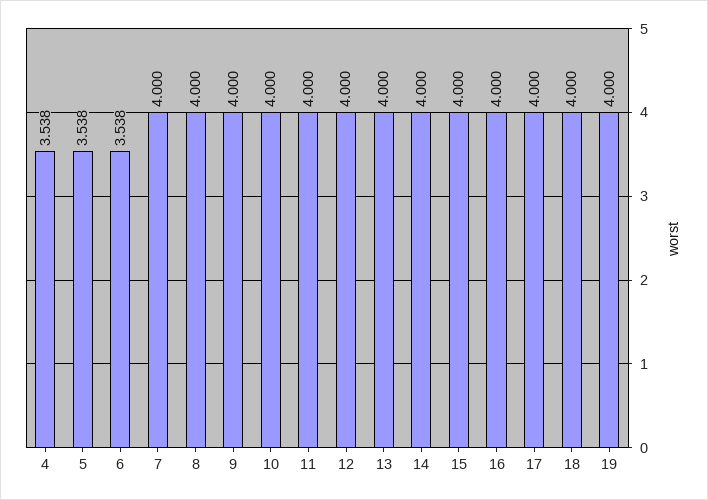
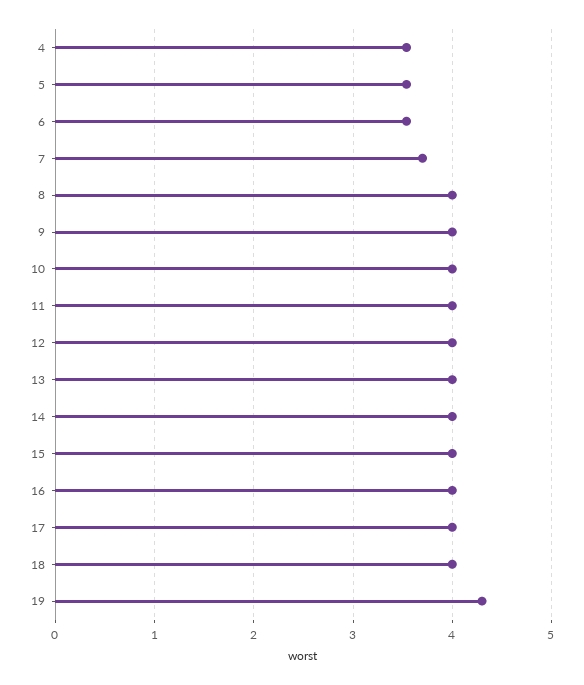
  {
    "4": 3.538,
    "5": 3.538,
    "6": 3.538,
-   "7": 4,
+   "7": 3.7,
    "8": 4,
    "9": 4,
    "10": 4,
    "11": 4,
    "12": 4,
    "13": 4,
    "14": 4,
    "15": 4,
    "16": 4,
    "17": 4,
    "18": 4,
-   "19": 4
+   "19": 4.3
  }

